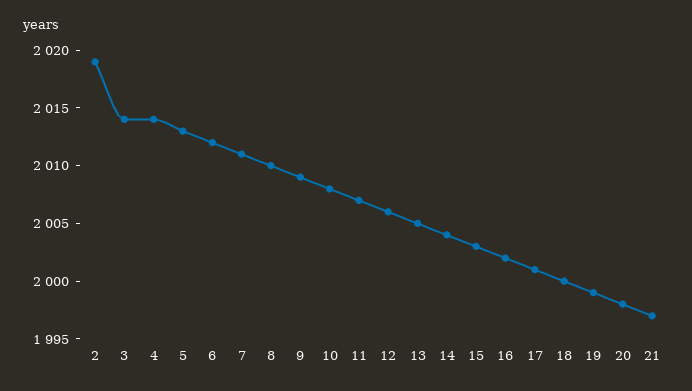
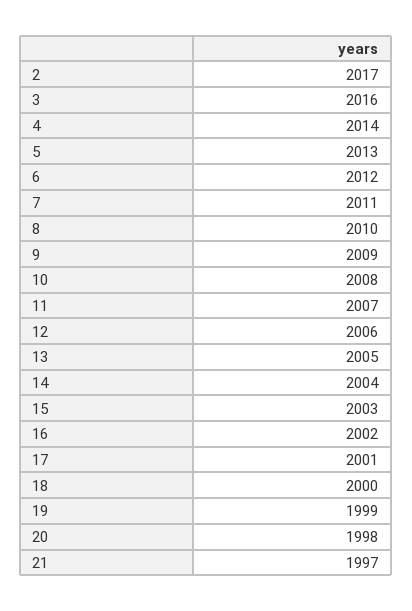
  {
-   "2": 2019,
+   "2": 2017,
-   "3": 2014,
+   "3": 2016,
    "4": 2014,
    "5": 2013,
    "6": 2012,
    "7": 2011,
    "8": 2010,
    "9": 2009,
    "10": 2008,
    "11": 2007,
    "12": 2006,
    "13": 2005,
    "14": 2004,
    "15": 2003,
    "16": 2002,
    "17": 2001,
    "18": 2000,
    "19": 1999,
    "20": 1998,
    "21": 1997
  }

